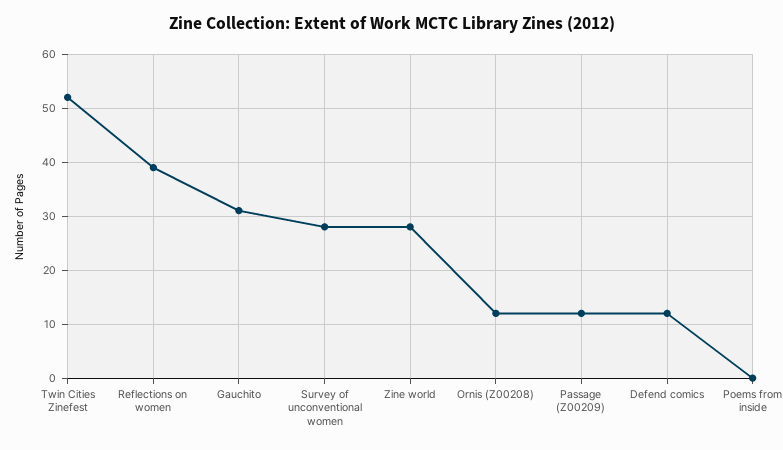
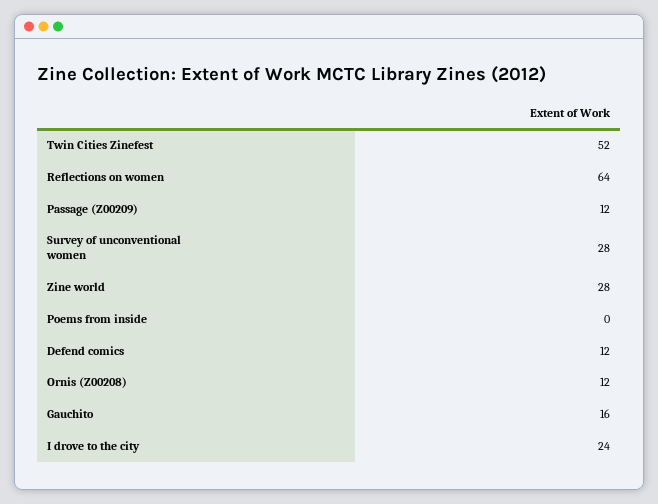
  {
    "Twin Cities Zinefest": 52,
-   "Reflections on women": 40,
+   "Reflections on women": 64,
-   "Gauchito": 30,
+   "Gauchito": 16,
    "Survey of unconventional women": 28,
    "Zine world": 28,
    "Ornis (Z00208)": 12,
    "Passage (Z00209)": 12,
    "Defend comics": 12,
-   "Poems from inside": 0
+   "Poems from inside": 0,
+   "I drove to the city": 24
  }

